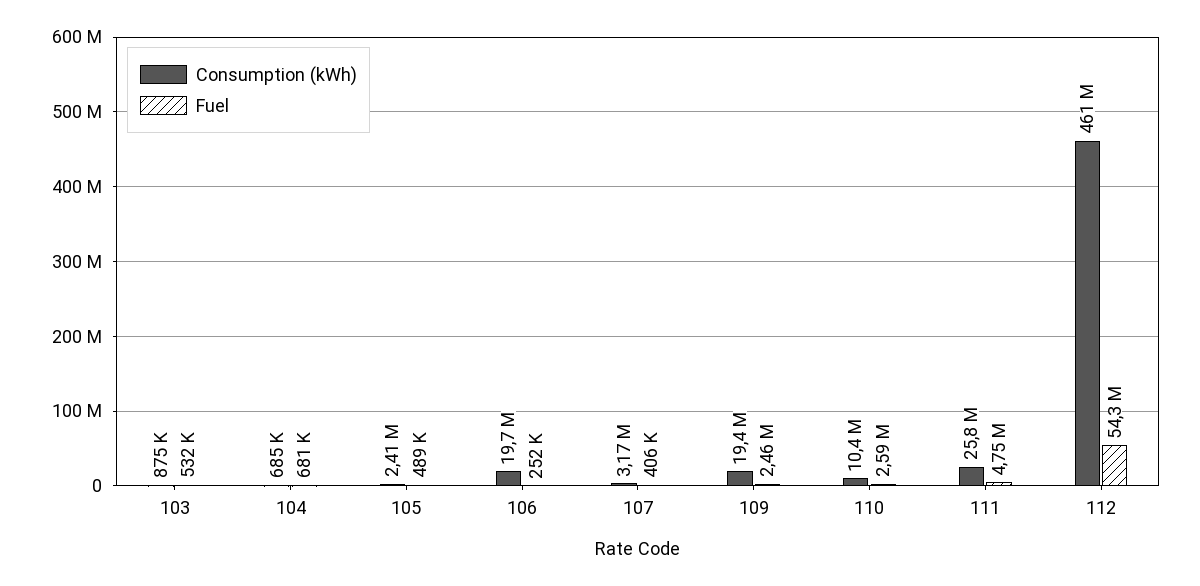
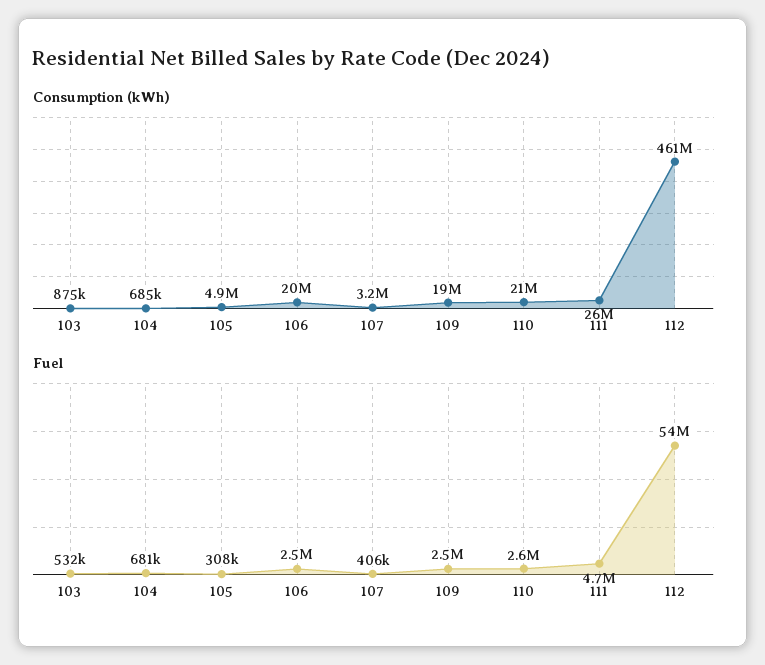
  {
    "Consumption (kWh)": {
      "103": 875000,
      "104": 685000,
-     "105": 2410000,
+     "105": 4900000,
      "106": 19700000,
      "107": 3170000,
      "109": 19400000,
-     "110": 10400000,
+     "110": 21000000,
      "111": 25800000,
      "112": 461000000
    },
    "Fuel": {
      "103": 532000,
      "104": 681000,
-     "105": 489000,
+     "105": 308000,
-     "106": 252000,
+     "106": 2500000,
      "107": 406000,
      "109": 2460000,
      "110": 2590000,
      "111": 4750000,
      "112": 54300000
    }
  }

